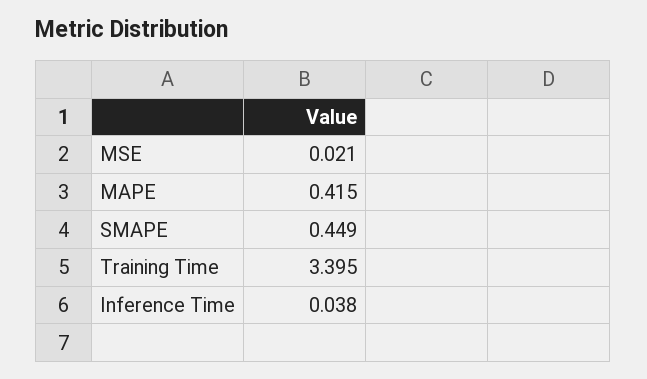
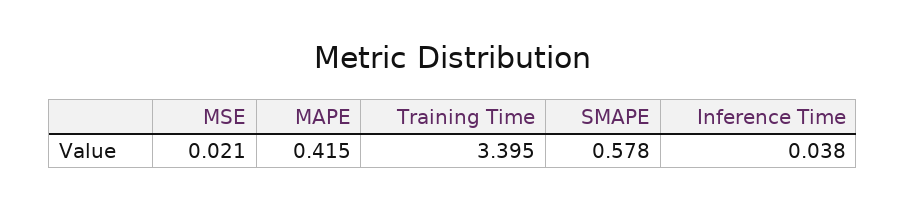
  {
    "MSE": 0.021,
    "MAPE": 0.415,
-   "SMAPE": 0.449,
+   "SMAPE": 0.578,
    "Training Time": 3.395,
    "Inference Time": 0.038
  }

